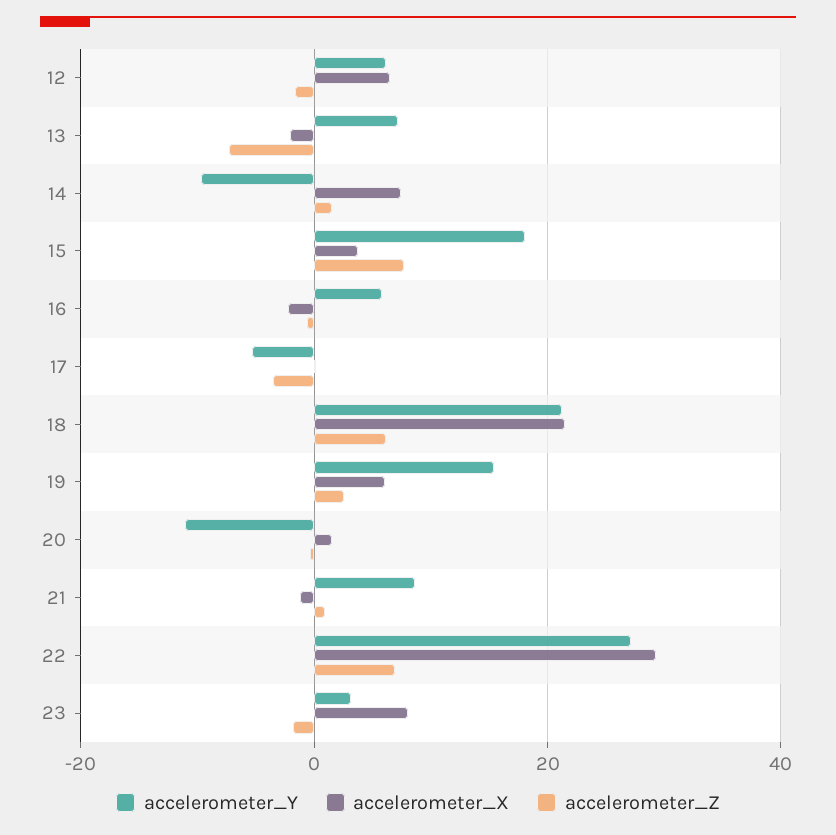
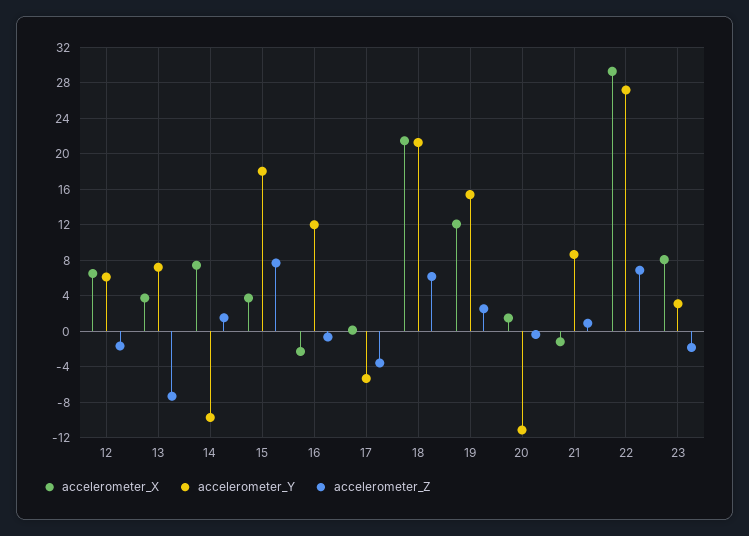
  {
    "accelerometer_Y": {
      "12": 6,
      "13": 7,
      "14": -10,
      "15": 18,
-     "16": 6,
+     "16": 12,
      "17": -5,
      "18": 21,
      "19": 15,
      "20": -11,
      "21": 9,
      "22": 27,
      "23": 3
    },
    "accelerometer_X": {
      "12": 7,
-     "13": -2,
+     "13": 4,
      "14": 7,
      "15": 4,
      "16": -2,
      "17": 0,
      "18": 21,
-     "19": 6,
+     "19": 12,
      "20": 2,
      "21": -1,
      "22": 29,
      "23": 8
    },
    "accelerometer_Z": {
      "12": -2,
      "13": -7,
      "14": 2,
      "15": 8,
      "16": -1,
      "17": -4,
      "18": 6,
      "19": 3,
      "20": 0,
      "21": 1,
      "22": 7,
      "23": -2
    }
  }

